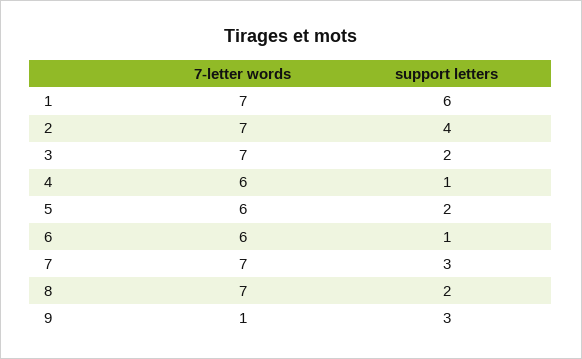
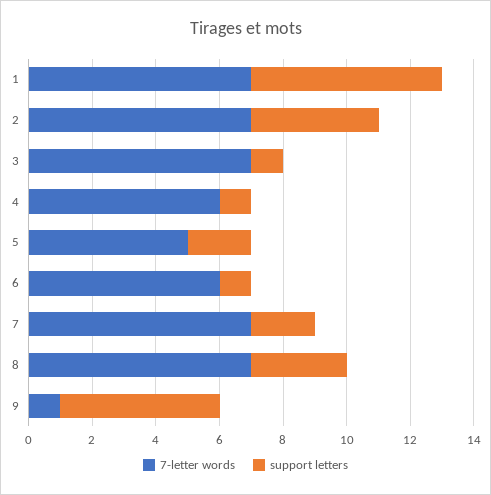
  {
    "7-letter words": {
      "1": 7,
      "2": 7,
      "3": 7,
      "4": 6,
-     "5": 6,
+     "5": 5,
      "6": 6,
      "7": 7,
      "8": 7,
      "9": 1
    },
    "support letters": {
      "1": 6,
      "2": 4,
-     "3": 2,
+     "3": 1,
      "4": 1,
      "5": 2,
      "6": 1,
-     "7": 3,
+     "7": 2,
-     "8": 2,
+     "8": 3,
-     "9": 3
+     "9": 5
    }
  }

